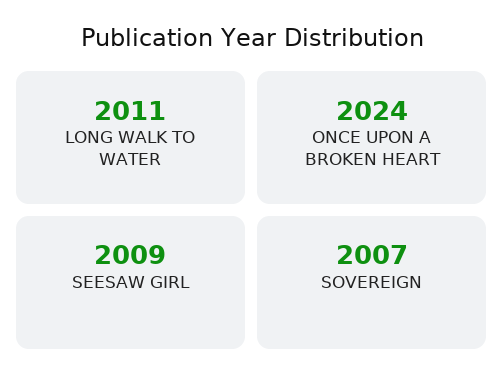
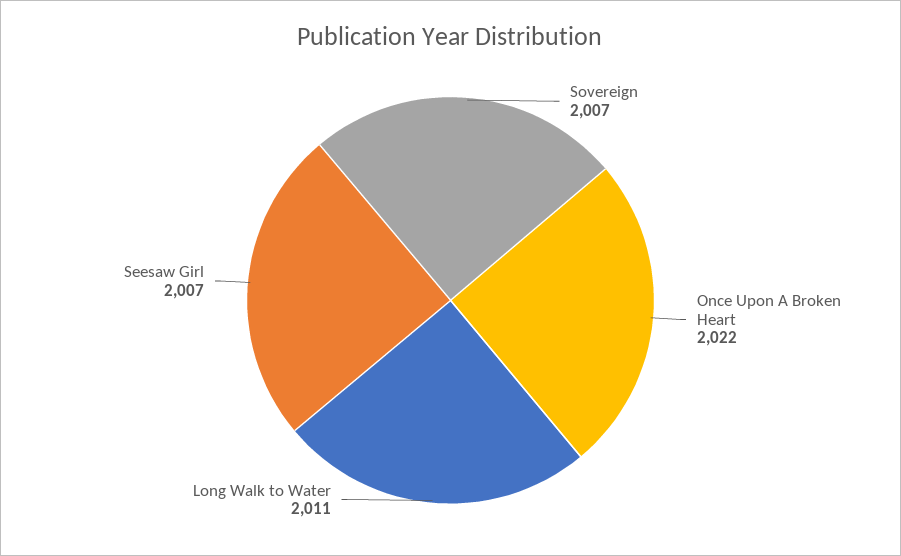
  {
    "LONG WALK TO WATER": 2011,
-   "ONCE UPON A BROKEN HEART": 2024,
+   "ONCE UPON A BROKEN HEART": 2022,
-   "SEESAW GIRL": 2009,
+   "SEESAW GIRL": 2007,
    "SOVEREIGN": 2007
  }

